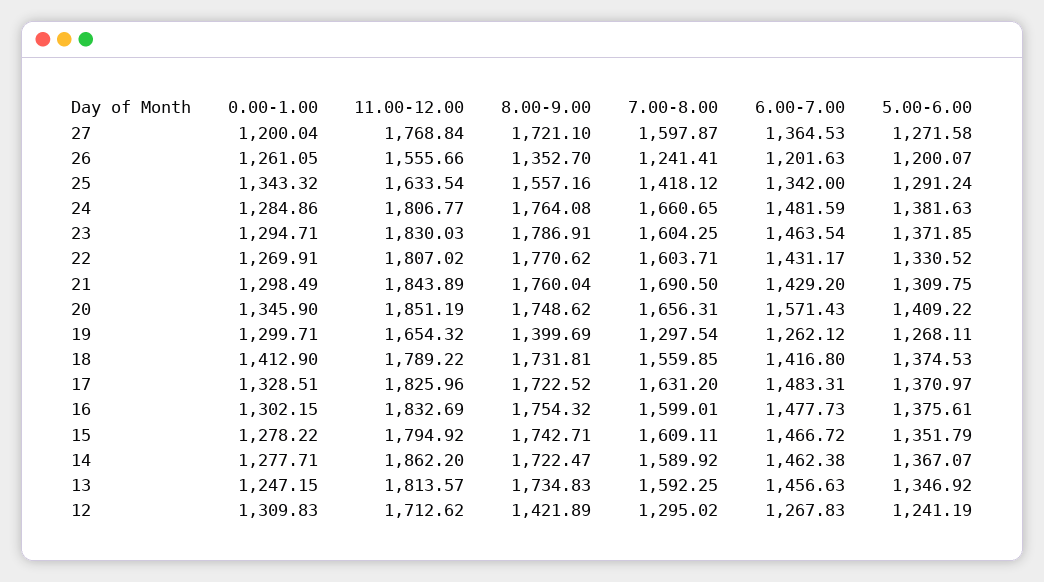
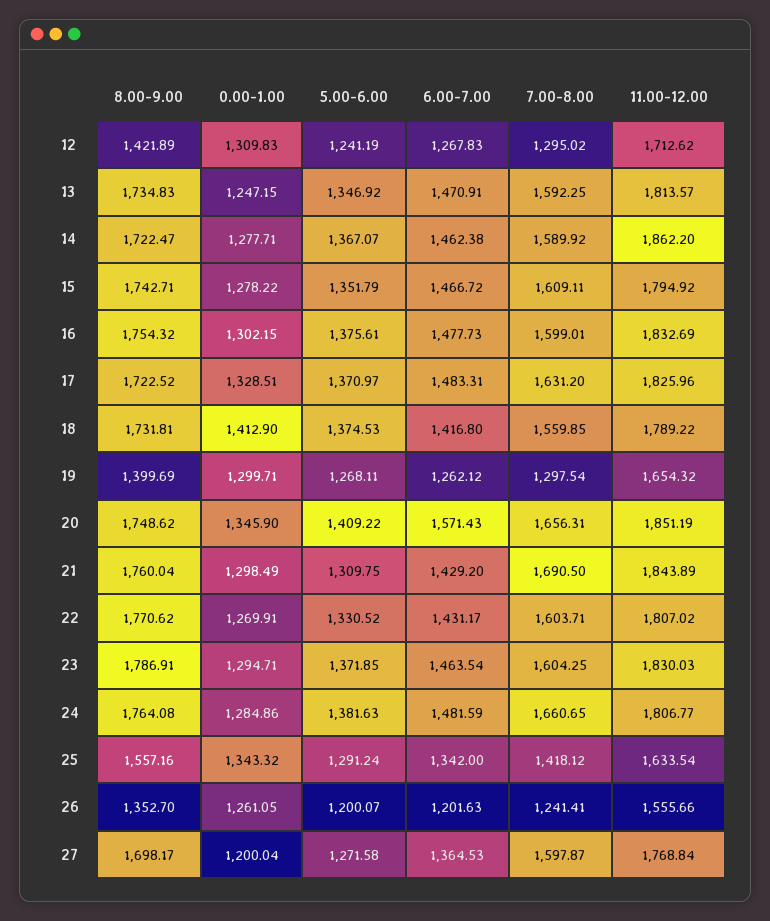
  {
    "0.00-1.00": {
      "27": 1200.04,
      "26": 1261.05,
      "25": 1343.32,
      "24": 1284.86,
      "23": 1294.71,
      "22": 1269.91,
      "21": 1298.49,
      "20": 1345.9,
      "19": 1299.71,
      "18": 1412.9,
      "17": 1328.51,
      "16": 1302.15,
      "15": 1278.22,
      "14": 1277.71,
      "13": 1247.15,
      "12": 1309.83
    },
    "11.00-12.00": {
      "27": 1768.84,
      "26": 1555.66,
      "25": 1633.54,
      "24": 1806.77,
      "23": 1830.03,
      "22": 1807.02,
      "21": 1843.89,
      "20": 1851.19,
      "19": 1654.32,
      "18": 1789.22,
      "17": 1825.96,
      "16": 1832.69,
      "15": 1794.92,
      "14": 1862.2,
      "13": 1813.57,
      "12": 1712.62
    },
    "8.00-9.00": {
-     "27": 1721.1,
+     "27": 1698.17,
      "26": 1352.7,
      "25": 1557.16,
      "24": 1764.08,
      "23": 1786.91,
      "22": 1770.62,
      "21": 1760.04,
      "20": 1748.62,
      "19": 1399.69,
      "18": 1731.81,
      "17": 1722.52,
      "16": 1754.32,
      "15": 1742.71,
      "14": 1722.47,
      "13": 1734.83,
      "12": 1421.89
    },
    "7.00-8.00": {
      "27": 1597.87,
      "26": 1241.41,
      "25": 1418.12,
      "24": 1660.65,
      "23": 1604.25,
      "22": 1603.71,
      "21": 1690.5,
      "20": 1656.31,
      "19": 1297.54,
      "18": 1559.85,
      "17": 1631.2,
      "16": 1599.01,
      "15": 1609.11,
      "14": 1589.92,
      "13": 1592.25,
      "12": 1295.02
    },
    "6.00-7.00": {
      "27": 1364.53,
      "26": 1201.63,
      "25": 1342,
      "24": 1481.59,
      "23": 1463.54,
      "22": 1431.17,
      "21": 1429.2,
      "20": 1571.43,
      "19": 1262.12,
      "18": 1416.8,
      "17": 1483.31,
      "16": 1477.73,
      "15": 1466.72,
      "14": 1462.38,
-     "13": 1456.63,
+     "13": 1470.91,
      "12": 1267.83
    },
    "5.00-6.00": {
      "27": 1271.58,
      "26": 1200.07,
      "25": 1291.24,
      "24": 1381.63,
      "23": 1371.85,
      "22": 1330.52,
      "21": 1309.75,
      "20": 1409.22,
      "19": 1268.11,
      "18": 1374.53,
      "17": 1370.97,
      "16": 1375.61,
      "15": 1351.79,
      "14": 1367.07,
      "13": 1346.92,
      "12": 1241.19
    }
  }

